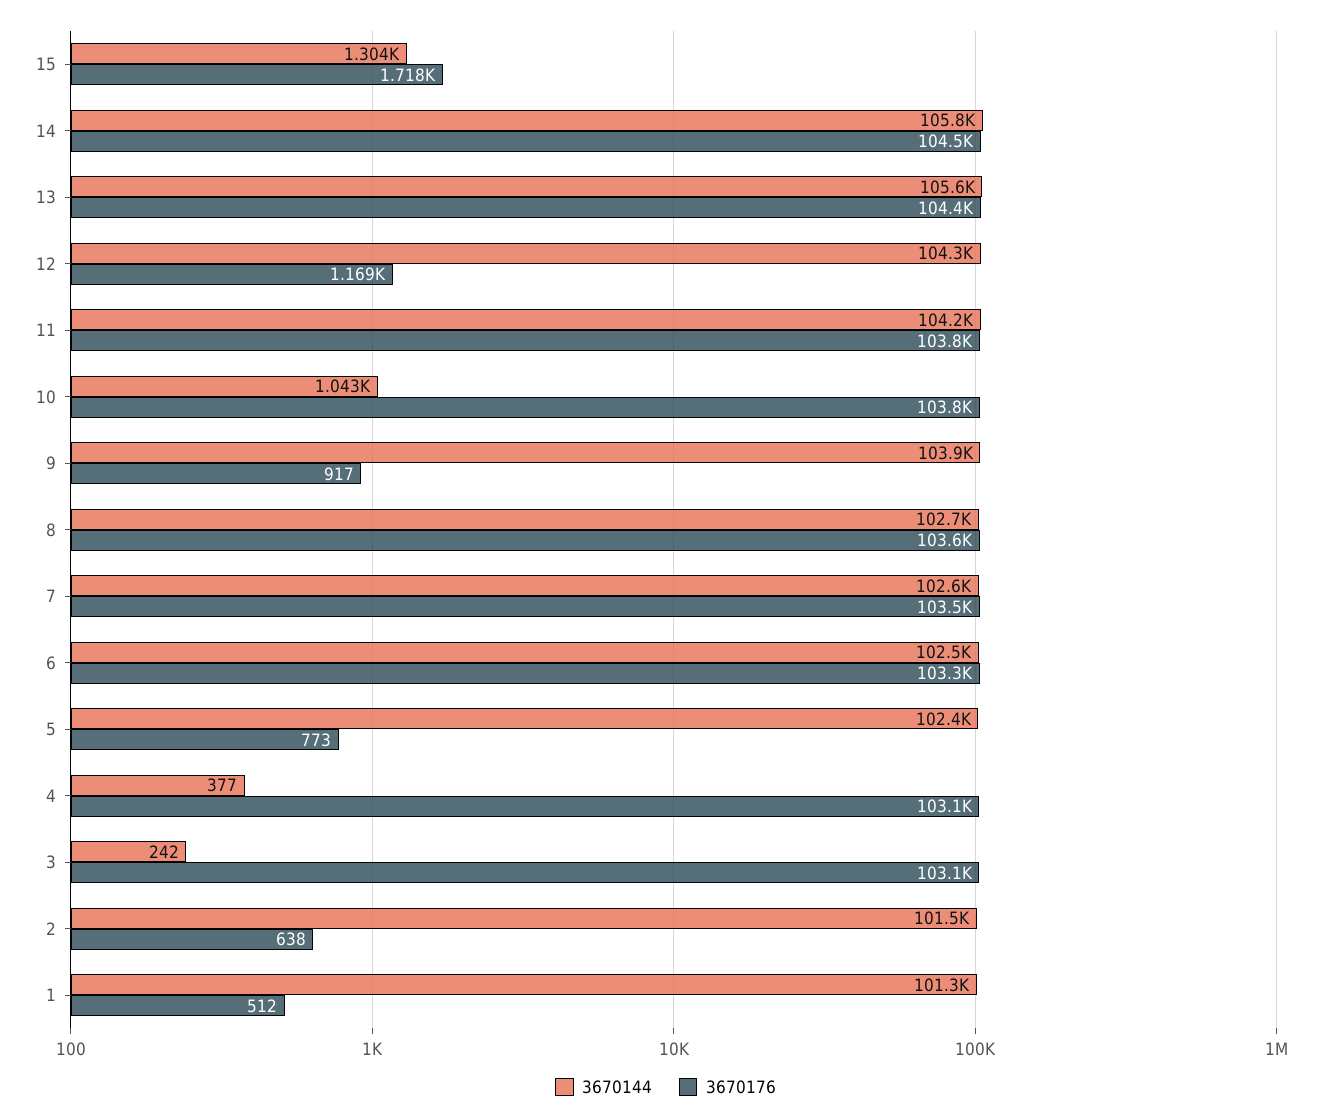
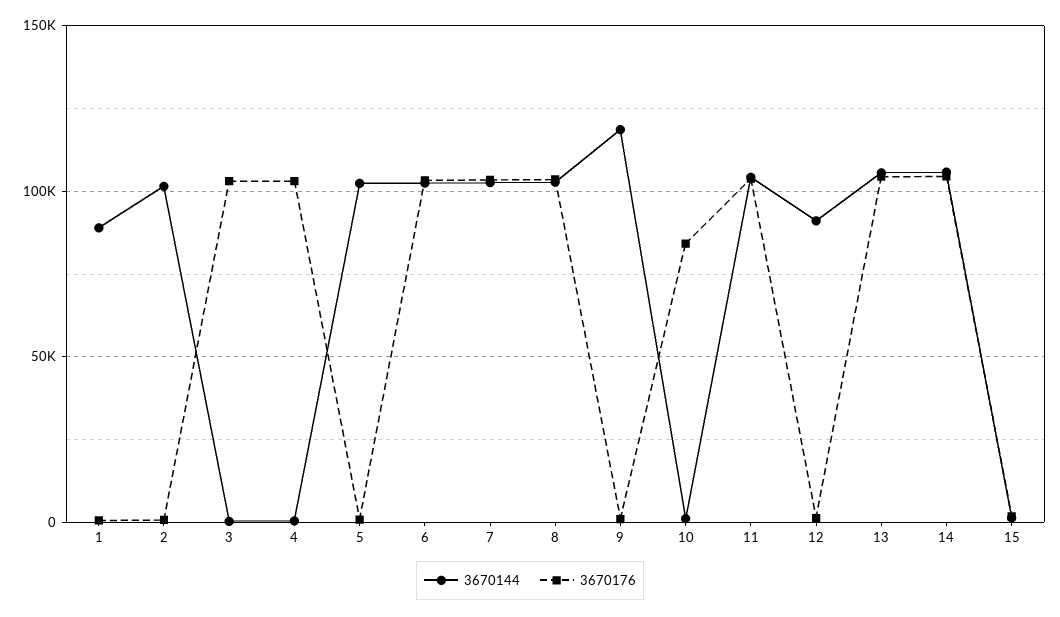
  {
    "3670144": {
      "15": 1304,
      "14": 105800,
      "13": 105600,
-     "12": 104300,
+     "12": 90000,
      "11": 104200,
      "10": 1043,
-     "9": 103900,
+     "9": 120000,
      "8": 102700,
      "7": 102600,
      "6": 102500,
      "5": 102400,
      "4": 377,
      "3": 242,
      "2": 101500,
-     "1": 101300
+     "1": 90000
    },
    "3670176": {
      "15": 1718,
      "14": 104500,
      "13": 104400,
      "12": 1169,
      "11": 103800,
-     "10": 103800,
+     "10": 85000,
      "9": 917,
      "8": 103600,
      "7": 103500,
      "6": 103300,
      "5": 773,
      "4": 103100,
      "3": 103100,
      "2": 638,
      "1": 512
    }
  }

